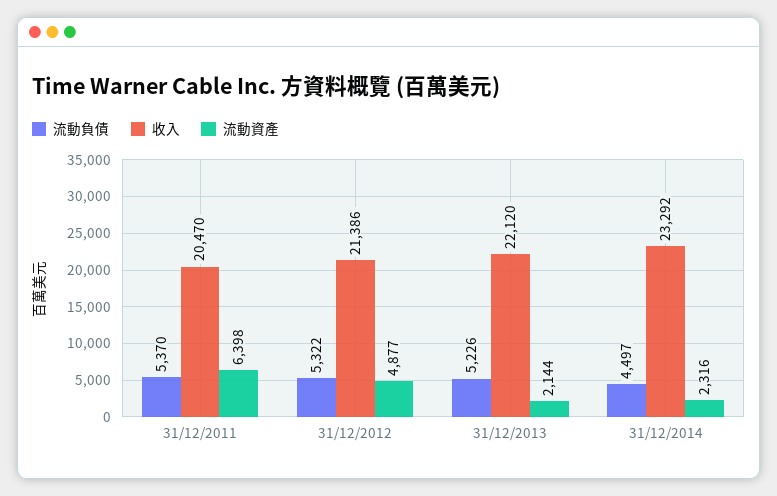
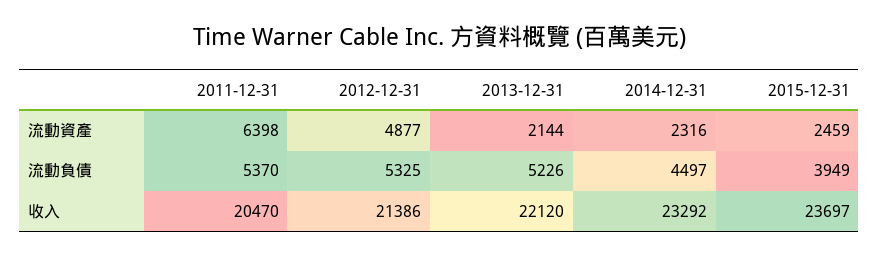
  {
    "流動負債": {
      "31/12/2011": 5370,
-     "31/12/2012": 5322,
+     "31/12/2012": 5325,
      "31/12/2013": 5226,
-     "31/12/2014": 4497
+     "31/12/2014": 4497,
+     "2015-12-31": 3949
    },
    "收入": {
      "31/12/2011": 20470,
      "31/12/2012": 21386,
      "31/12/2013": 22120,
-     "31/12/2014": 23292
+     "31/12/2014": 23292,
+     "2015-12-31": 23697
    },
    "流動資產": {
      "31/12/2011": 6398,
      "31/12/2012": 4877,
      "31/12/2013": 2144,
-     "31/12/2014": 2316
+     "31/12/2014": 2316,
+     "2015-12-31": 2459
    }
  }

